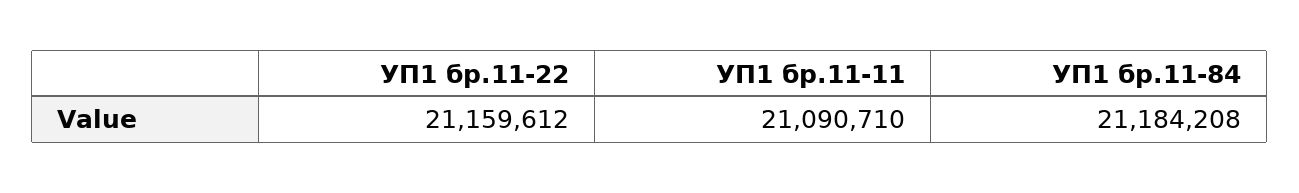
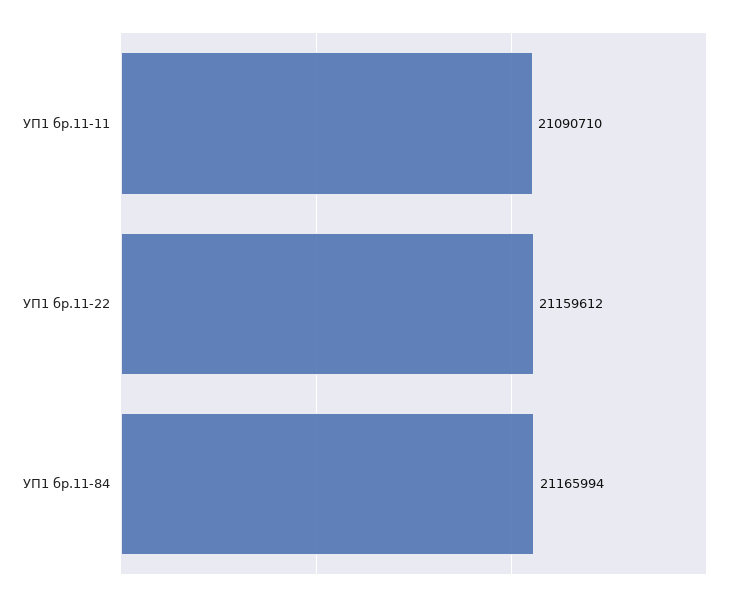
  {
    "УП1 бр.11-22": 21159612,
    "УП1 бр.11-11": 21090710,
-   "УП1 бр.11-84": 21184208
+   "УП1 бр.11-84": 21165994
  }

